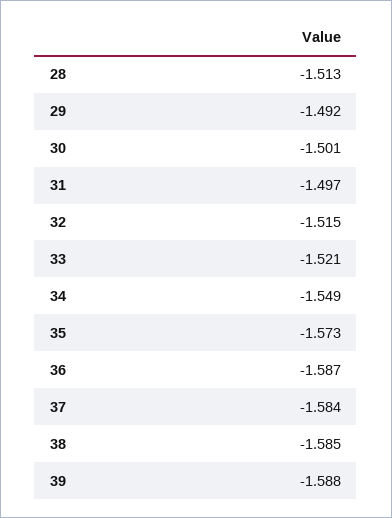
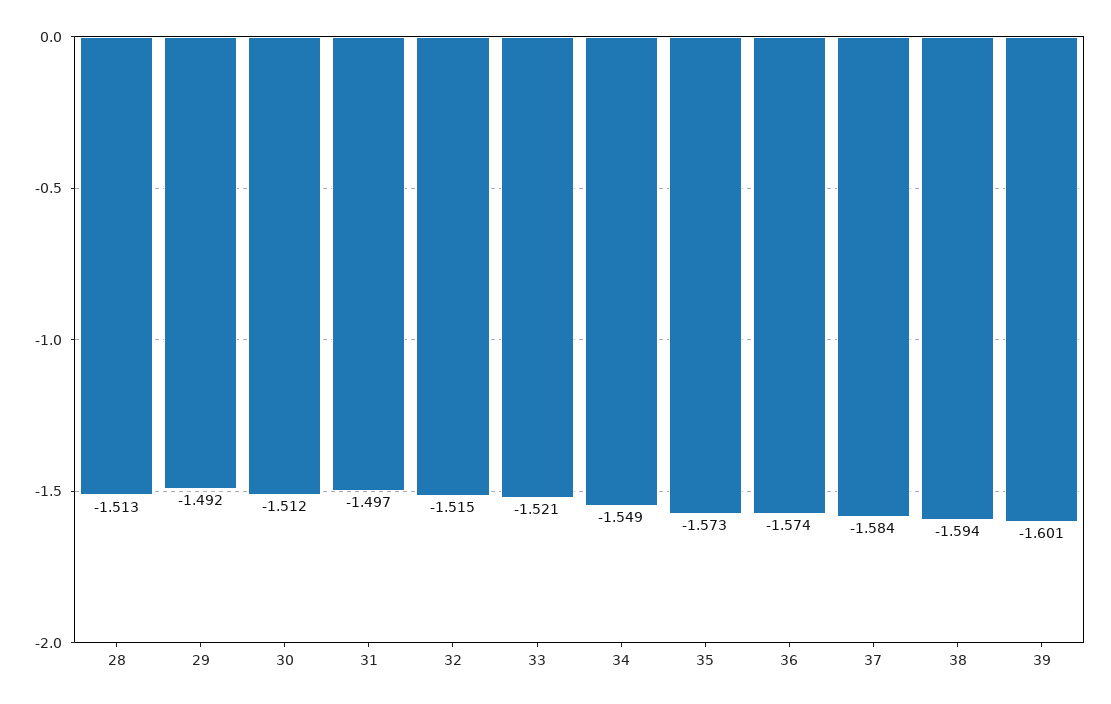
  {
    "28": -1.513,
    "29": -1.492,
-   "30": -1.501,
+   "30": -1.512,
    "31": -1.497,
    "32": -1.515,
    "33": -1.521,
    "34": -1.549,
    "35": -1.573,
-   "36": -1.587,
+   "36": -1.574,
    "37": -1.584,
-   "38": -1.585,
+   "38": -1.594,
-   "39": -1.588
+   "39": -1.601
  }

